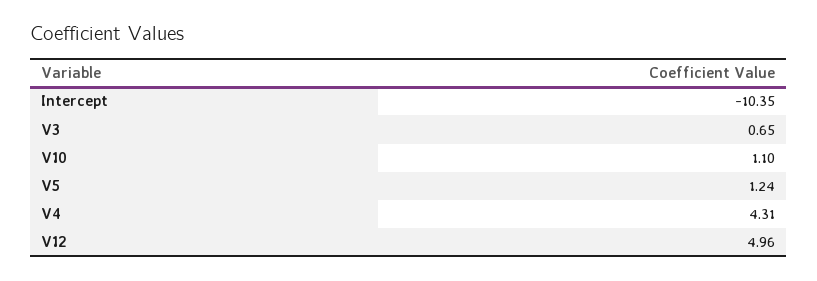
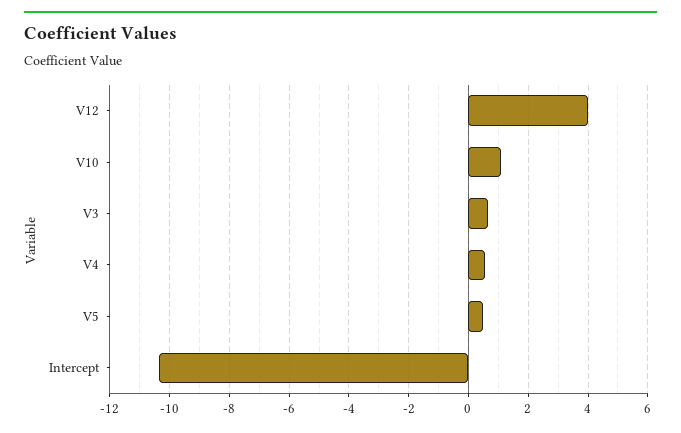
  {
    "Intercept": -10.35,
    "V3": 0.65,
    "V10": 1.1,
-   "V5": 1.24,
+   "V5": 0.5,
-   "V4": 4.31,
+   "V4": 0.5,
-   "V12": 4.96
+   "V12": 4
  }

